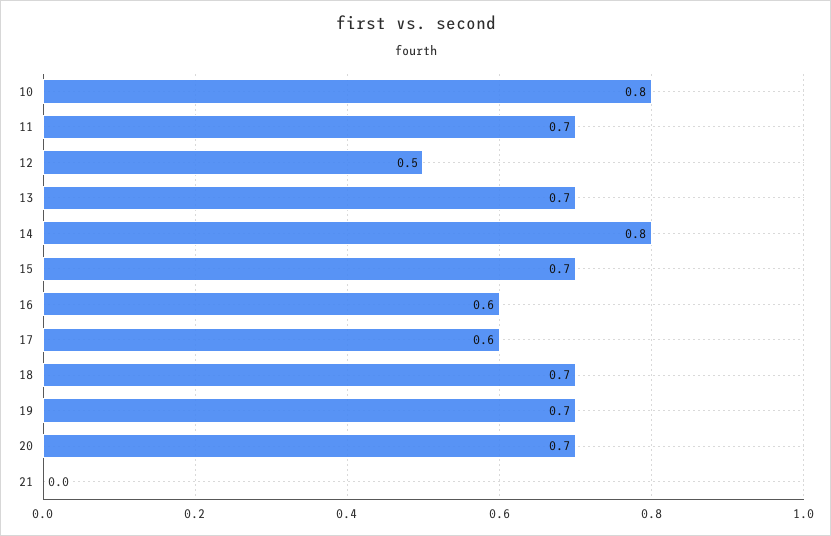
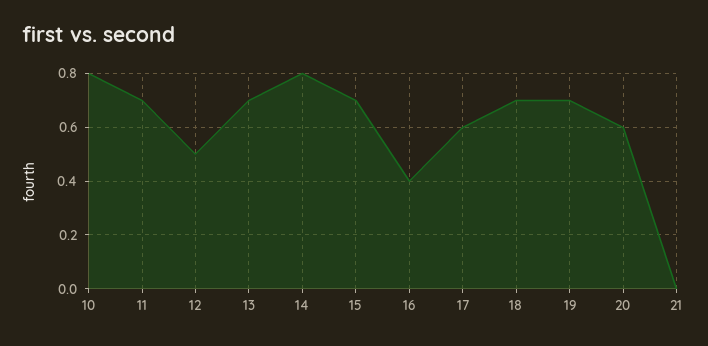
  {
    "10": 0.8,
    "11": 0.7,
    "12": 0.5,
    "13": 0.7,
    "14": 0.8,
    "15": 0.7,
-   "16": 0.6,
+   "16": 0.4,
    "17": 0.6,
    "18": 0.7,
    "19": 0.7,
-   "20": 0.7,
+   "20": 0.6,
    "21": 0
  }

